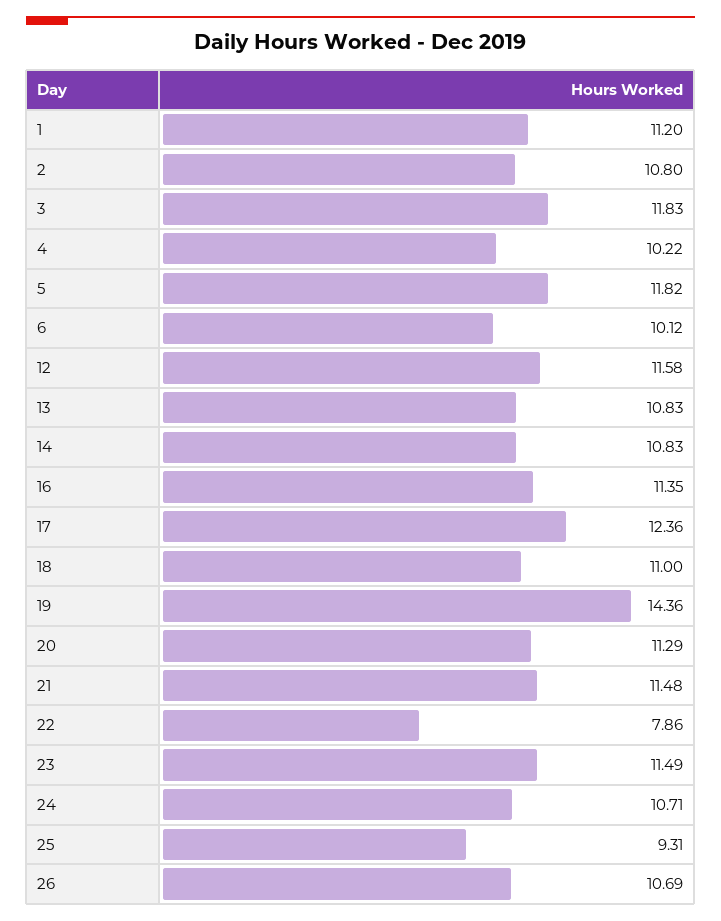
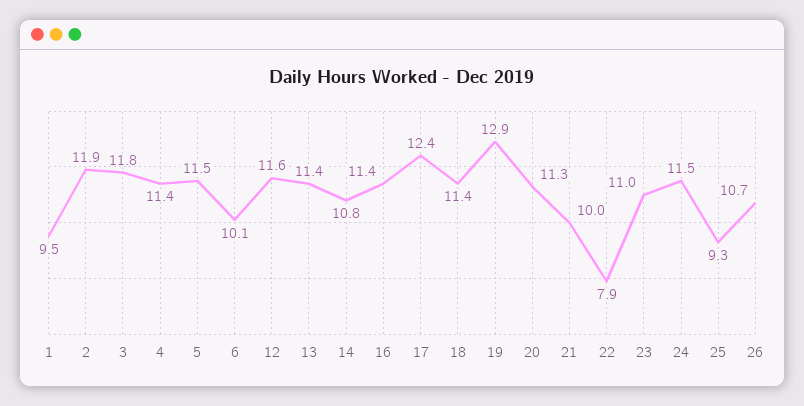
  {
-   "1": 11.2,
+   "1": 9.5,
-   "2": 10.8,
+   "2": 11.9,
    "3": 11.83,
-   "4": 10.22,
+   "4": 11.4,
-   "5": 11.82,
+   "5": 11.5,
    "6": 10.12,
    "12": 11.58,
-   "13": 10.83,
+   "13": 11.4,
    "14": 10.83,
    "16": 11.35,
    "17": 12.36,
-   "18": 11,
+   "18": 11.4,
-   "19": 14.36,
+   "19": 12.9,
    "20": 11.29,
-   "21": 11.48,
+   "21": 10,
    "22": 7.86,
-   "23": 11.49,
+   "23": 11,
-   "24": 10.71,
+   "24": 11.5,
    "25": 9.31,
    "26": 10.69
  }

